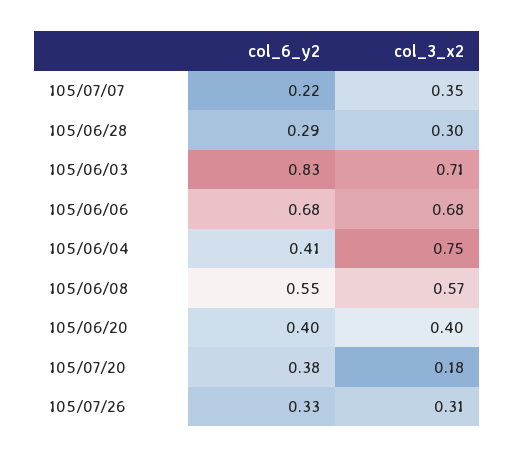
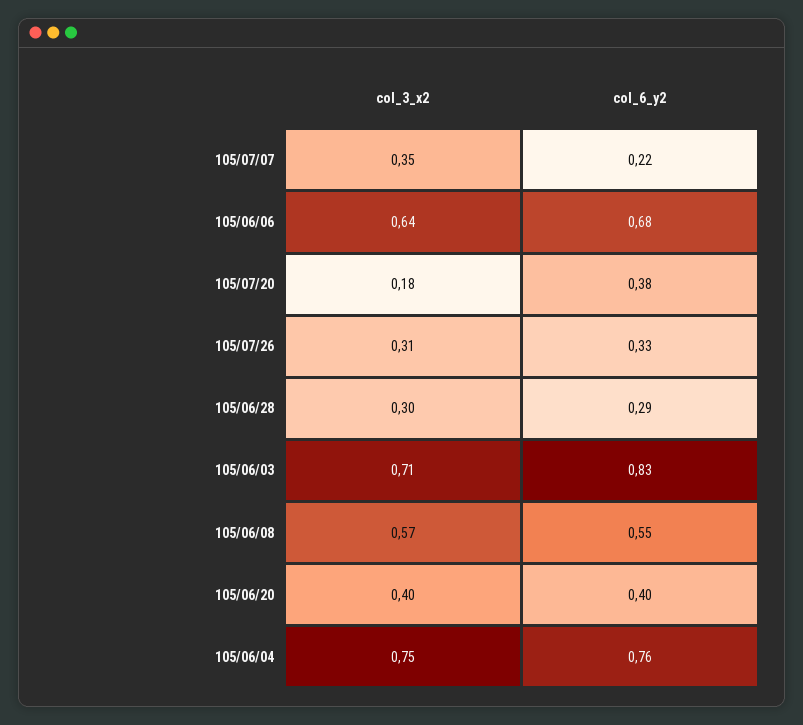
  {
    "col_6_y2": {
      "105/07/07": 0.22,
      "105/06/28": 0.29,
      "105/06/03": 0.83,
      "105/06/06": 0.68,
-     "105/06/04": 0.41,
+     "105/06/04": 0.76,
      "105/06/08": 0.55,
      "105/06/20": 0.4,
      "105/07/20": 0.38,
      "105/07/26": 0.33
    },
    "col_3_x2": {
      "105/07/07": 0.35,
      "105/06/28": 0.3,
      "105/06/03": 0.71,
-     "105/06/06": 0.68,
+     "105/06/06": 0.64,
      "105/06/04": 0.75,
      "105/06/08": 0.57,
      "105/06/20": 0.4,
      "105/07/20": 0.18,
      "105/07/26": 0.31
    }
  }

